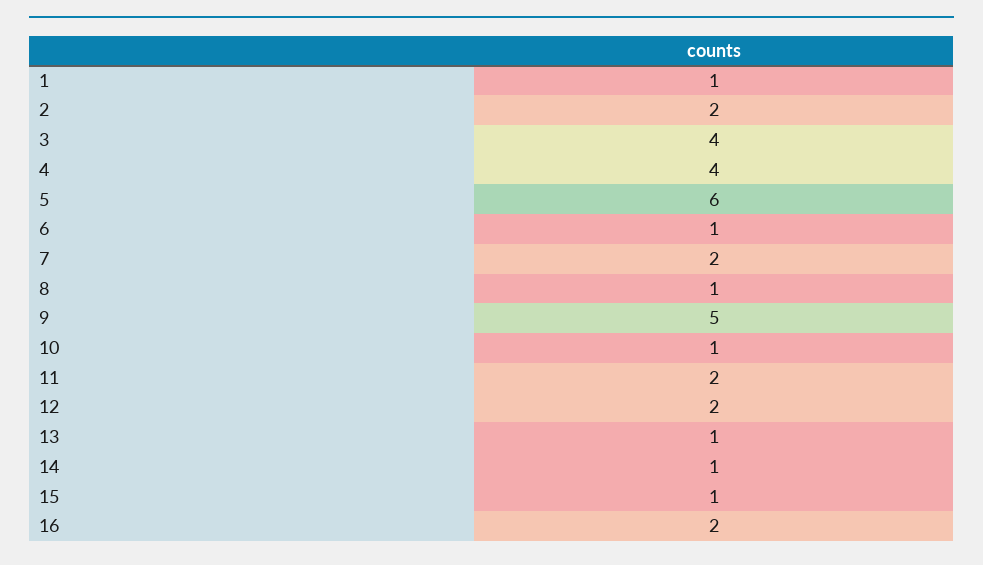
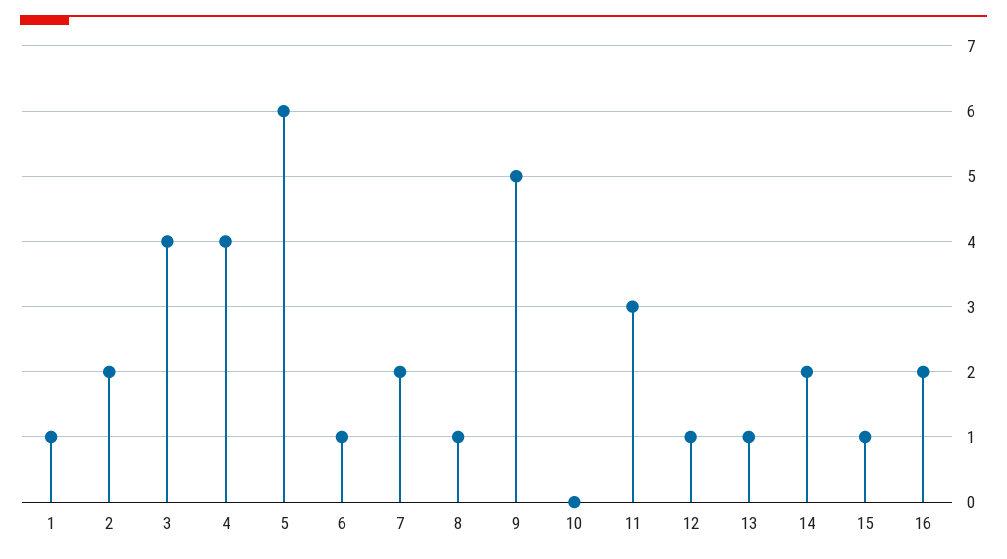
  {
    "1": 1,
    "2": 2,
    "3": 4,
    "4": 4,
    "5": 6,
    "6": 1,
    "7": 2,
    "8": 1,
    "9": 5,
-   "10": 1,
+   "10": 0,
-   "11": 2,
+   "11": 3,
-   "12": 2,
+   "12": 1,
    "13": 1,
-   "14": 1,
+   "14": 2,
    "15": 1,
    "16": 2
  }

